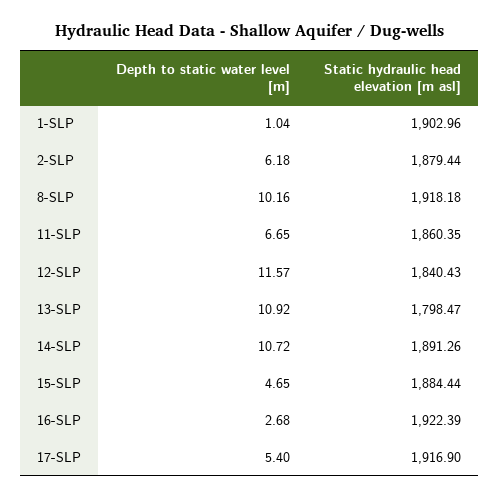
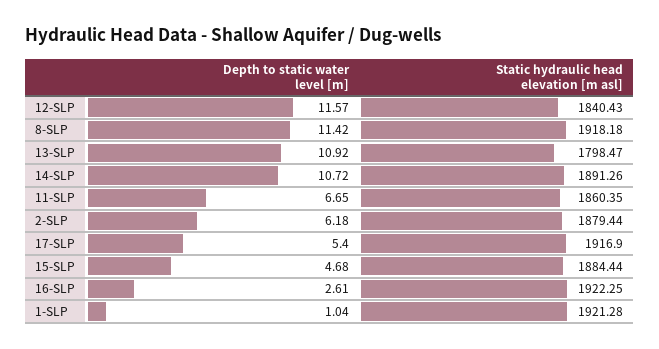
  {
    "Depth to static water level [m]": {
      "1-SLP": 1.04,
      "2-SLP": 6.18,
-     "8-SLP": 10.16,
+     "8-SLP": 11.42,
      "11-SLP": 6.65,
      "12-SLP": 11.57,
      "13-SLP": 10.92,
      "14-SLP": 10.72,
-     "15-SLP": 4.65,
+     "15-SLP": 4.68,
-     "16-SLP": 2.68,
+     "16-SLP": 2.61,
      "17-SLP": 5.4
    },
    "Static hydraulic head elevation [m asl]": {
-     "1-SLP": 1902.96,
+     "1-SLP": 1921.28,
      "2-SLP": 1879.44,
      "8-SLP": 1918.18,
      "11-SLP": 1860.35,
      "12-SLP": 1840.43,
      "13-SLP": 1798.47,
      "14-SLP": 1891.26,
      "15-SLP": 1884.44,
-     "16-SLP": 1922.39,
+     "16-SLP": 1922.25,
      "17-SLP": 1916.9
    }
  }

